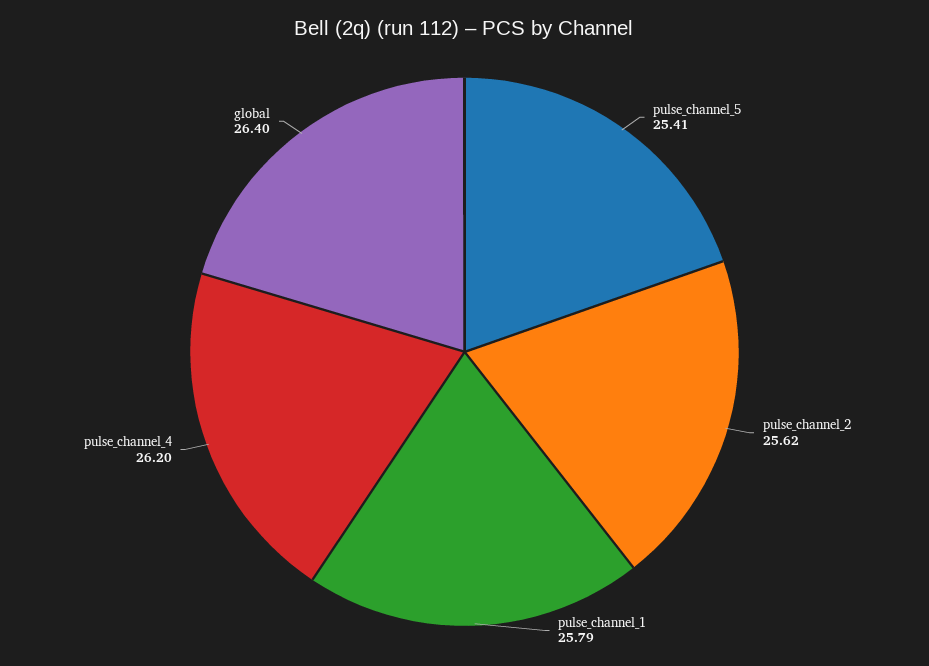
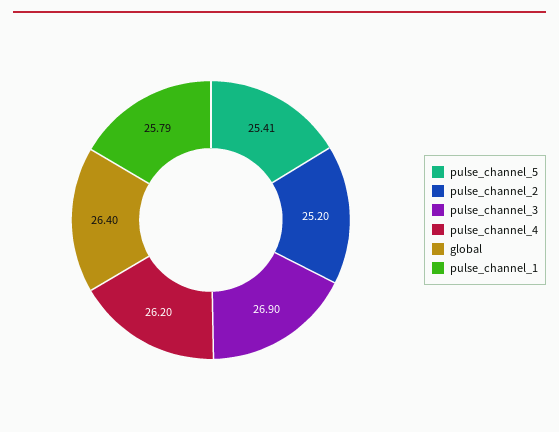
  {
    "pulse_channel_5": 25.41,
-   "pulse_channel_2": 25.62,
+   "pulse_channel_2": 25.2,
    "pulse_channel_1": 25.79,
    "pulse_channel_4": 26.2,
-   "global": 26.4
+   "global": 26.4,
+   "pulse_channel_3": 26.9
  }

